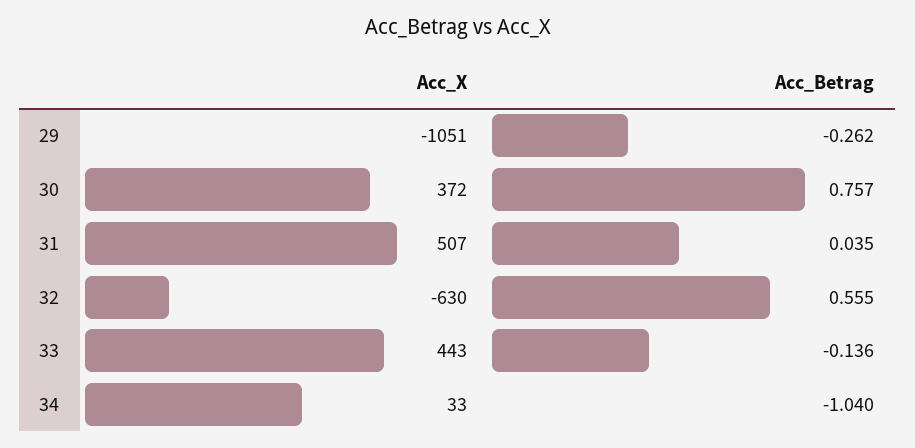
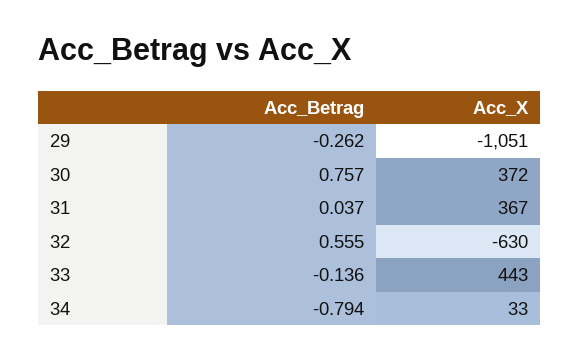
  {
    "Acc_X": {
      "29": -1051,
      "30": 372,
-     "31": 507,
+     "31": 367,
      "32": -630,
      "33": 443,
      "34": 33
    },
    "Acc_Betrag": {
      "29": -0.262,
      "30": 0.757,
-     "31": 0.035,
+     "31": 0.037,
      "32": 0.555,
      "33": -0.136,
-     "34": -1.04
+     "34": -0.794
    }
  }

